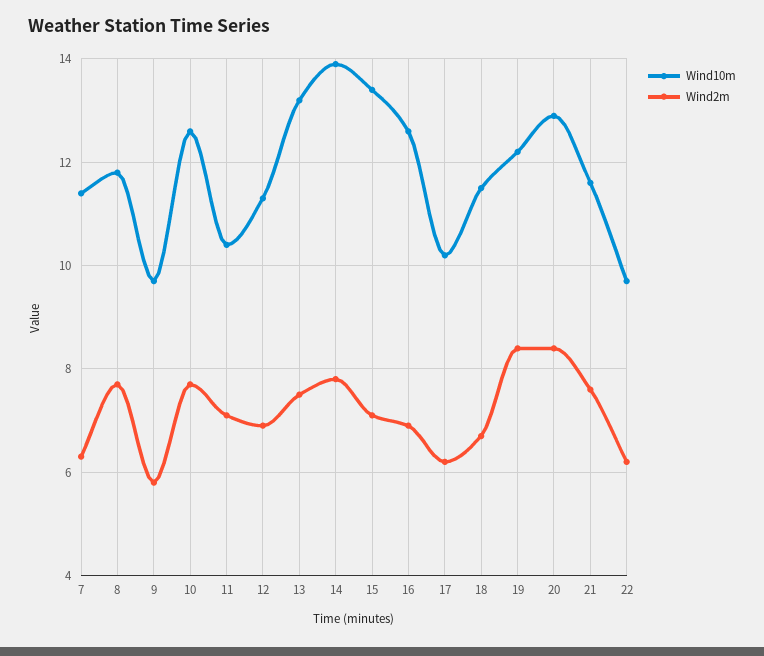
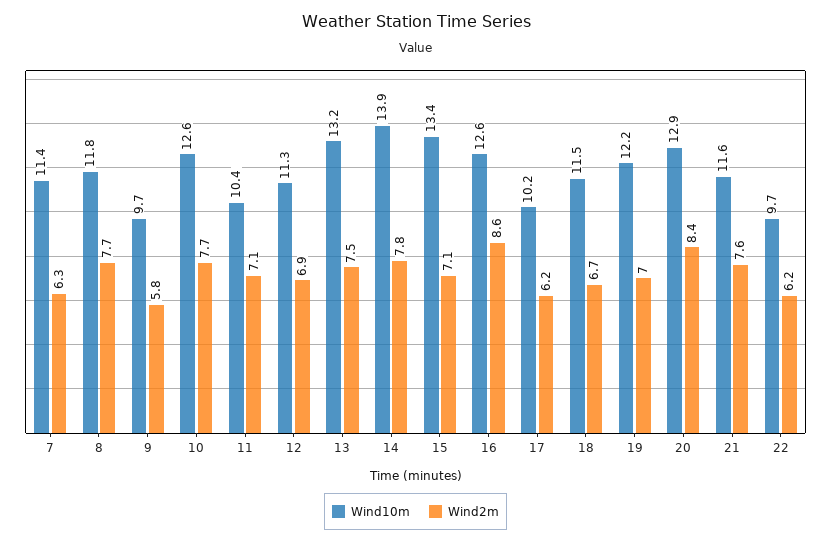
  {
    "Wind10m": {
      "7": 11.4,
      "8": 11.8,
      "9": 9.7,
      "10": 12.6,
      "11": 10.4,
      "12": 11.3,
      "13": 13.2,
      "14": 13.9,
      "15": 13.4,
      "16": 12.6,
      "17": 10.2,
      "18": 11.5,
      "19": 12.2,
      "20": 12.9,
      "21": 11.6,
      "22": 9.7
    },
    "Wind2m": {
      "7": 6.3,
      "8": 7.7,
      "9": 5.8,
      "10": 7.7,
      "11": 7.1,
      "12": 6.9,
      "13": 7.5,
      "14": 7.8,
      "15": 7.1,
-     "16": 7,
+     "16": 8.6,
      "17": 6.2,
      "18": 6.7,
-     "19": 8.5,
+     "19": 7,
      "20": 8.4,
      "21": 7.6,
      "22": 6.2
    }
  }

